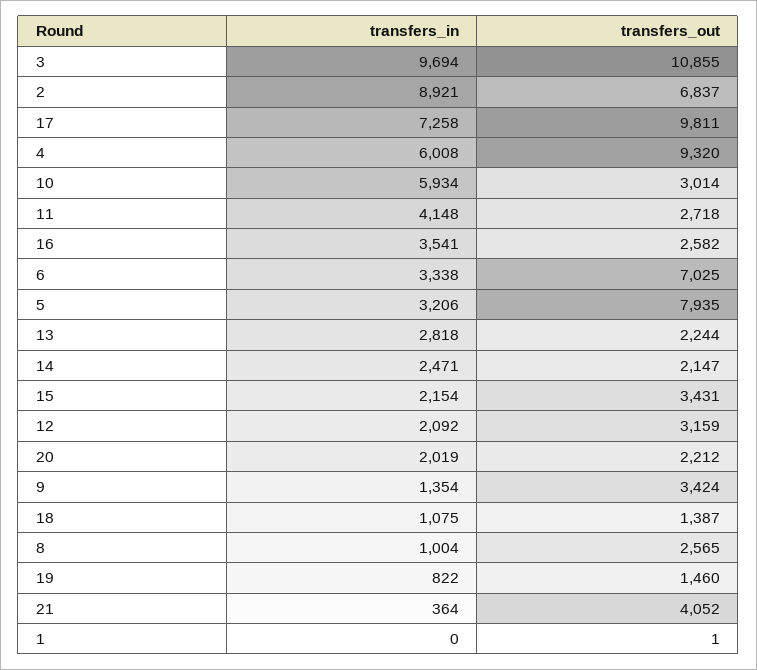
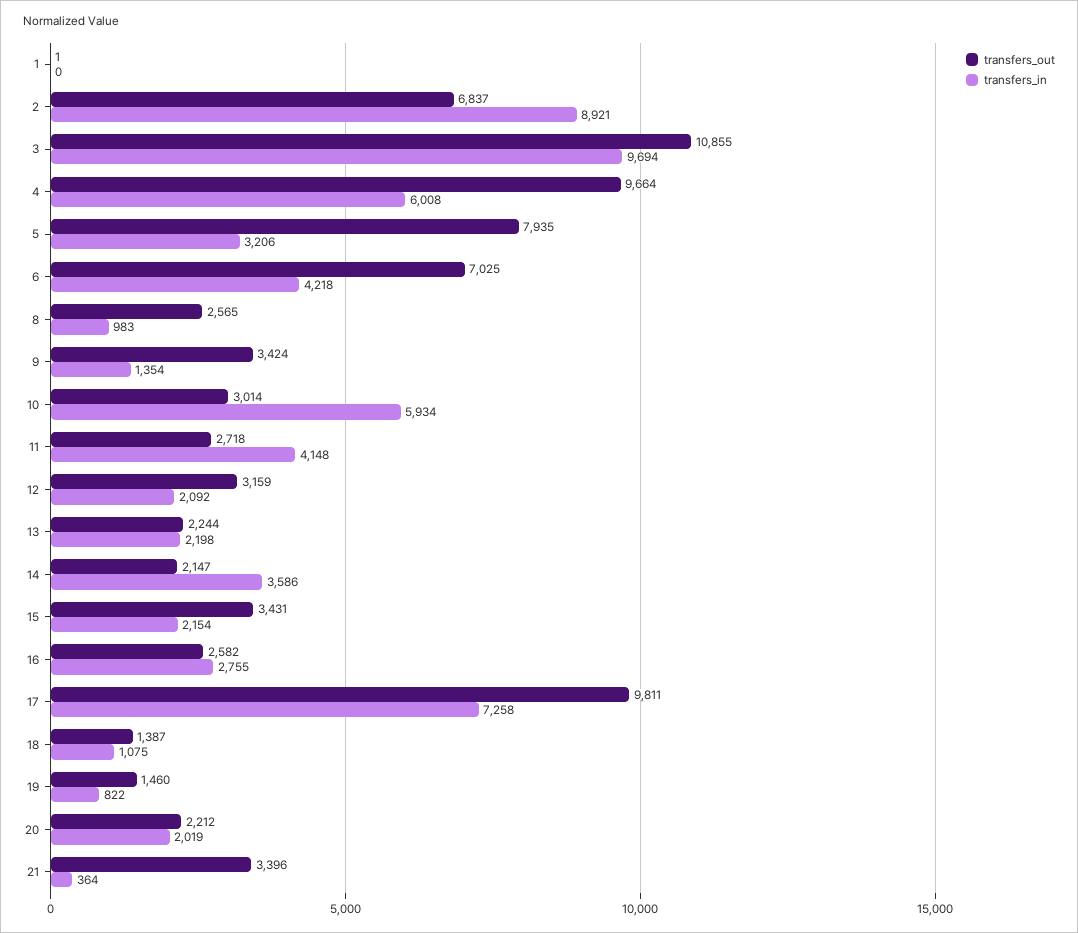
  {
    "transfers_in": {
      "3": 9694,
      "2": 8921,
      "17": 7258,
      "4": 6008,
      "10": 5934,
      "11": 4148,
-     "16": 3541,
+     "16": 2755,
-     "6": 3338,
+     "6": 4218,
      "5": 3206,
-     "13": 2818,
+     "13": 2198,
-     "14": 2471,
+     "14": 3586,
      "15": 2154,
      "12": 2092,
      "20": 2019,
      "9": 1354,
      "18": 1075,
-     "8": 1004,
+     "8": 983,
      "19": 822,
      "21": 364,
      "1": 0
    },
    "transfers_out": {
      "3": 10855,
      "2": 6837,
      "17": 9811,
-     "4": 9320,
+     "4": 9664,
      "10": 3014,
      "11": 2718,
      "16": 2582,
      "6": 7025,
      "5": 7935,
      "13": 2244,
      "14": 2147,
      "15": 3431,
      "12": 3159,
      "20": 2212,
      "9": 3424,
      "18": 1387,
      "8": 2565,
      "19": 1460,
-     "21": 4052,
+     "21": 3396,
      "1": 1
    }
  }

